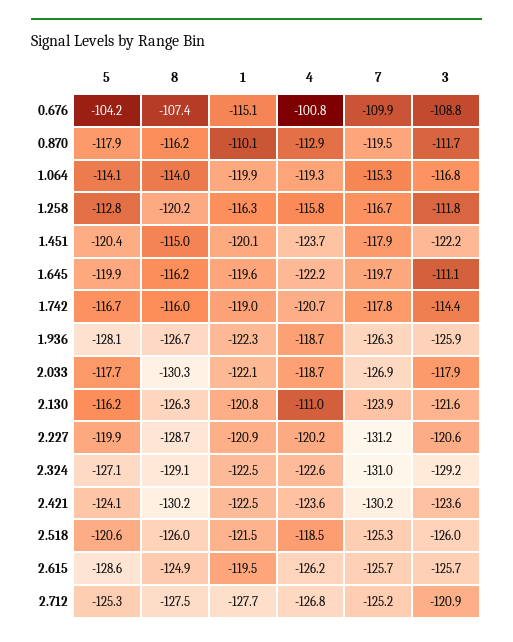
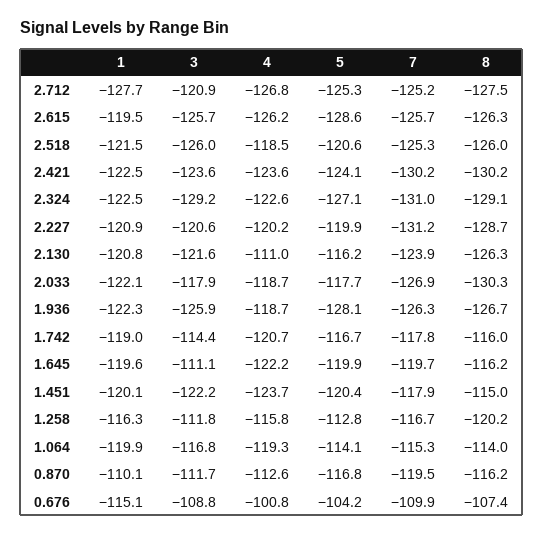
  {
    "5": {
      "0.676": -104.2,
-     "0.870": -117.9,
+     "0.870": -116.8,
      "1.064": -114.1,
      "1.258": -112.8,
      "1.451": -120.4,
      "1.645": -119.9,
      "1.742": -116.7,
      "1.936": -128.1,
      "2.033": -117.7,
      "2.130": -116.2,
      "2.227": -119.9,
      "2.324": -127.1,
      "2.421": -124.1,
      "2.518": -120.6,
      "2.615": -128.6,
      "2.712": -125.3
    },
    "8": {
      "0.676": -107.4,
      "0.870": -116.2,
      "1.064": -114,
      "1.258": -120.2,
      "1.451": -115,
      "1.645": -116.2,
      "1.742": -116,
      "1.936": -126.7,
      "2.033": -130.3,
      "2.130": -126.3,
      "2.227": -128.7,
      "2.324": -129.1,
      "2.421": -130.2,
      "2.518": -126,
-     "2.615": -124.9,
+     "2.615": -126.3,
      "2.712": -127.5
    },
    "1": {
      "0.676": -115.1,
      "0.870": -110.1,
      "1.064": -119.9,
      "1.258": -116.3,
      "1.451": -120.1,
      "1.645": -119.6,
      "1.742": -119,
      "1.936": -122.3,
      "2.033": -122.1,
      "2.130": -120.8,
      "2.227": -120.9,
      "2.324": -122.5,
      "2.421": -122.5,
      "2.518": -121.5,
      "2.615": -119.5,
      "2.712": -127.7
    },
    "4": {
      "0.676": -100.8,
-     "0.870": -112.9,
+     "0.870": -112.6,
      "1.064": -119.3,
      "1.258": -115.8,
      "1.451": -123.7,
      "1.645": -122.2,
      "1.742": -120.7,
      "1.936": -118.7,
      "2.033": -118.7,
      "2.130": -111,
      "2.227": -120.2,
      "2.324": -122.6,
      "2.421": -123.6,
      "2.518": -118.5,
      "2.615": -126.2,
      "2.712": -126.8
    },
    "7": {
      "0.676": -109.9,
      "0.870": -119.5,
      "1.064": -115.3,
      "1.258": -116.7,
      "1.451": -117.9,
      "1.645": -119.7,
      "1.742": -117.8,
      "1.936": -126.3,
      "2.033": -126.9,
      "2.130": -123.9,
      "2.227": -131.2,
      "2.324": -131,
      "2.421": -130.2,
      "2.518": -125.3,
      "2.615": -125.7,
      "2.712": -125.2
    },
    "3": {
      "0.676": -108.8,
      "0.870": -111.7,
      "1.064": -116.8,
      "1.258": -111.8,
      "1.451": -122.2,
      "1.645": -111.1,
      "1.742": -114.4,
      "1.936": -125.9,
      "2.033": -117.9,
      "2.130": -121.6,
      "2.227": -120.6,
      "2.324": -129.2,
      "2.421": -123.6,
      "2.518": -126,
      "2.615": -125.7,
      "2.712": -120.9
    }
  }

